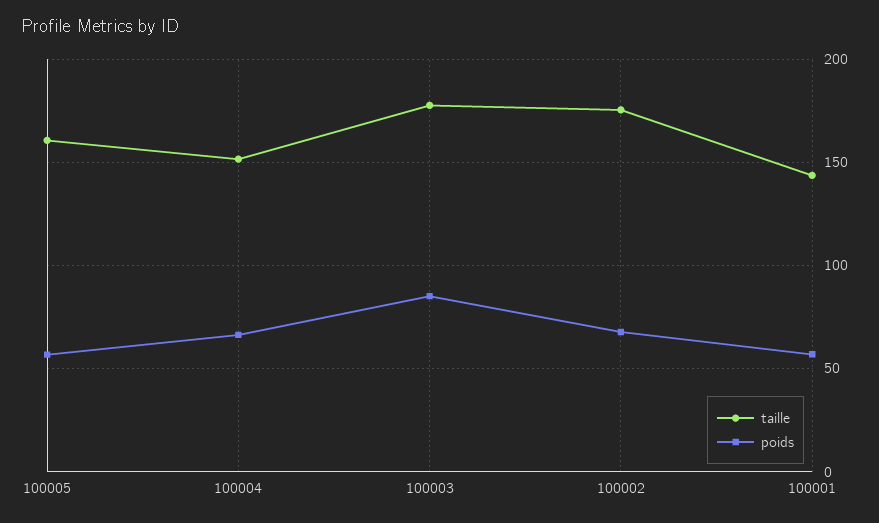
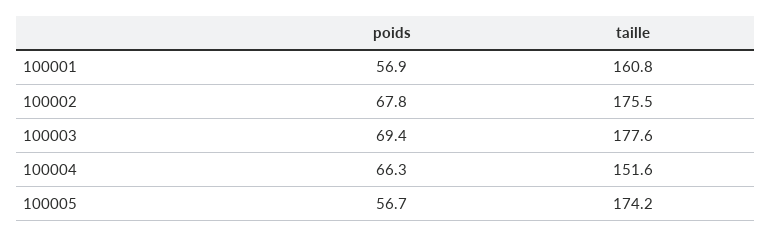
  {
    "taille": {
-     "100005": 160,
+     "100005": 174.2,
      "100004": 151.6,
      "100003": 177.6,
      "100002": 175.5,
-     "100001": 145
+     "100001": 160.8
    },
    "poids": {
      "100005": 56.7,
      "100004": 66.3,
-     "100003": 85,
+     "100003": 69.4,
      "100002": 67.8,
      "100001": 56.9
    }
  }

